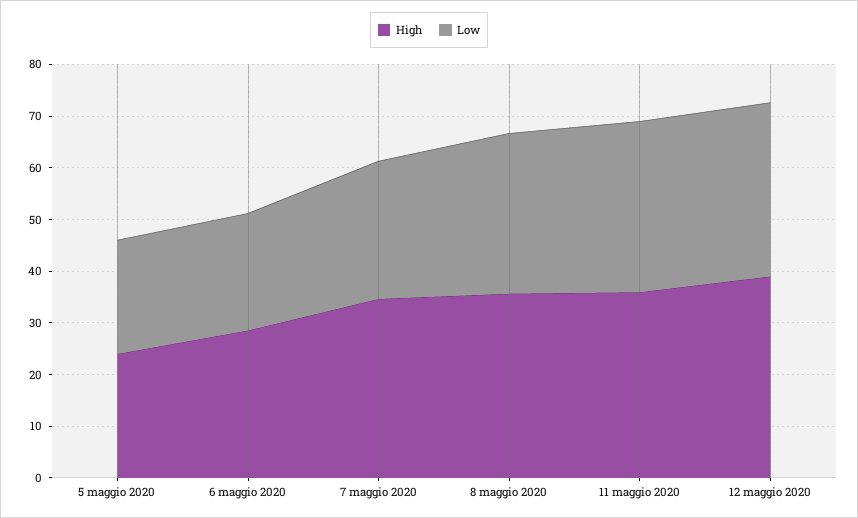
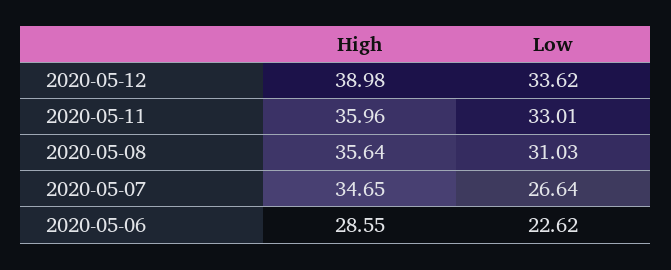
  {
    "High": {
-     "5 maggio 2020": 24,
      "6 maggio 2020": 28.55,
      "7 maggio 2020": 34.65,
      "8 maggio 2020": 35.64,
      "11 maggio 2020": 35.96,
      "12 maggio 2020": 38.98
    },
    "Low": {
-     "5 maggio 2020": 22,
      "6 maggio 2020": 22.62,
      "7 maggio 2020": 26.64,
      "8 maggio 2020": 31.03,
      "11 maggio 2020": 33.01,
      "12 maggio 2020": 33.62
    }
  }

